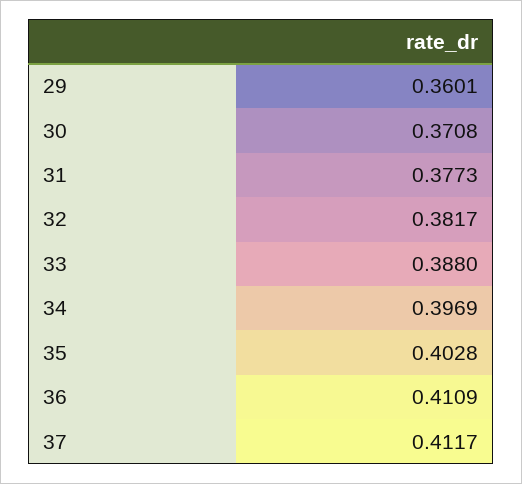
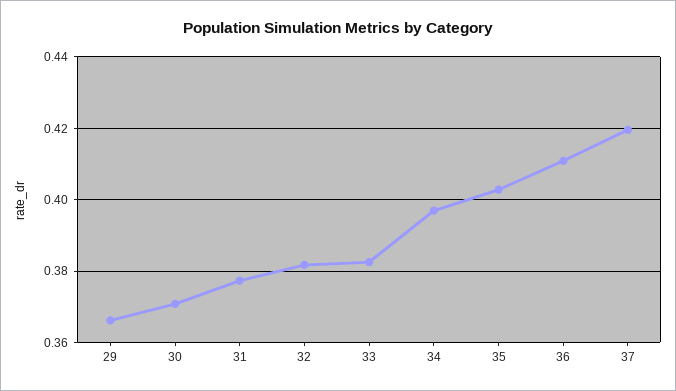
  {
-   "29": 0.3601,
+   "29": 0.366,
    "30": 0.3708,
    "31": 0.3773,
    "32": 0.3817,
-   "33": 0.388,
+   "33": 0.382,
    "34": 0.3969,
    "35": 0.4028,
    "36": 0.4109,
-   "37": 0.4117
+   "37": 0.42
  }

